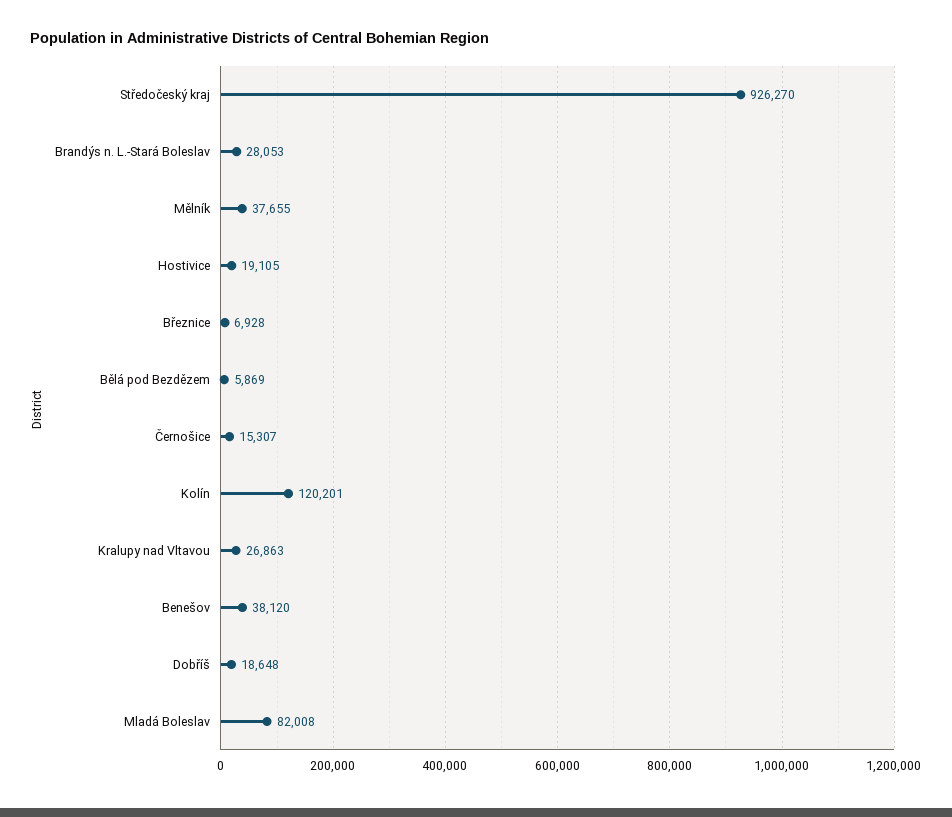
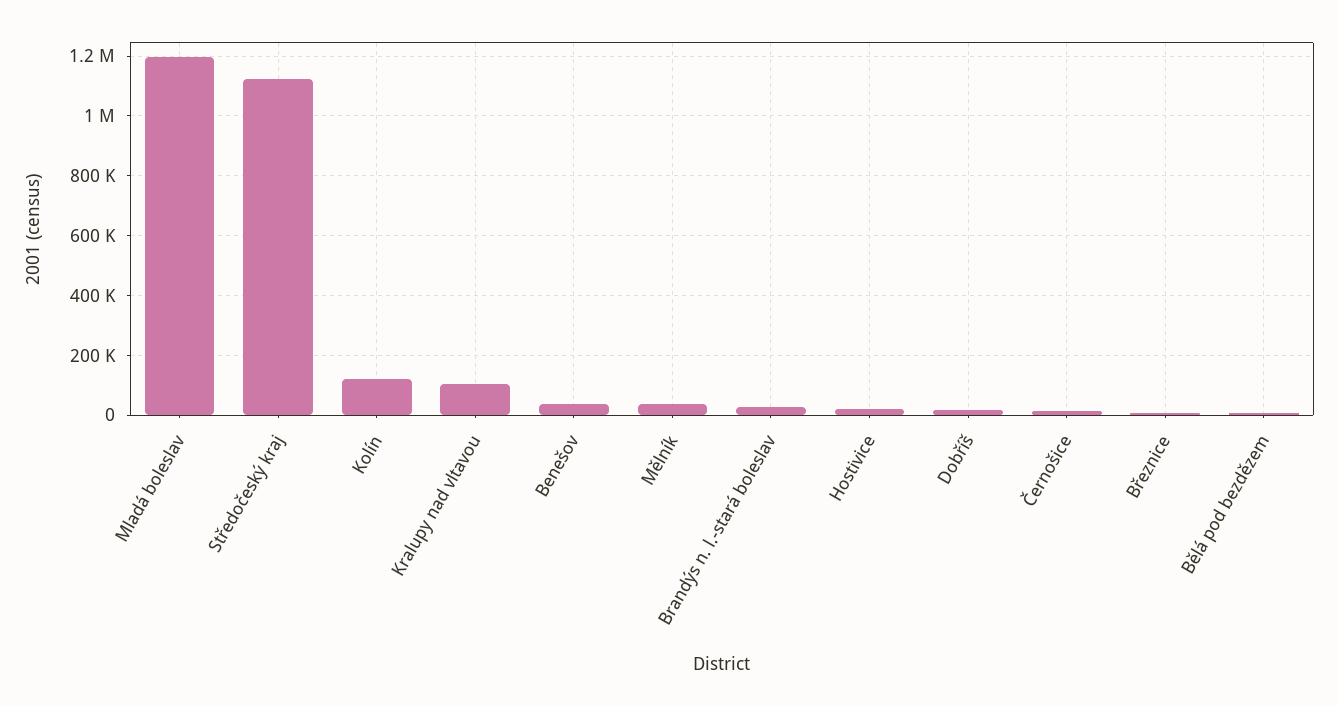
  {
-   "Středočeský kraj": 926270,
+   "Středočeský kraj": 1125000,
    "Brandýs n. L.-Stará Boleslav": 28053,
    "Mělník": 37655,
    "Hostivice": 19105,
    "Březnice": 6928,
    "Bělá pod Bezdězem": 5869,
    "Černošice": 15307,
    "Kolín": 120201,
-   "Kralupy nad Vltavou": 26863,
+   "Kralupy nad Vltavou": 100000,
    "Benešov": 38120,
    "Dobříš": 18648,
-   "Mladá Boleslav": 82008
+   "Mladá Boleslav": 1200000
  }

